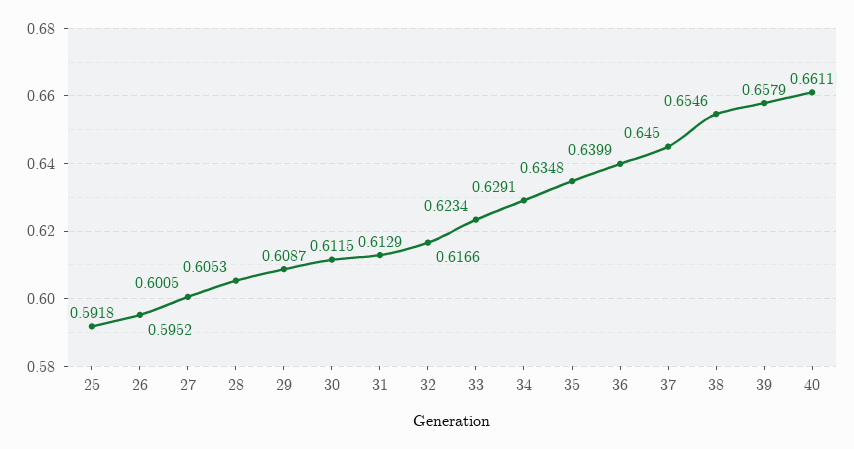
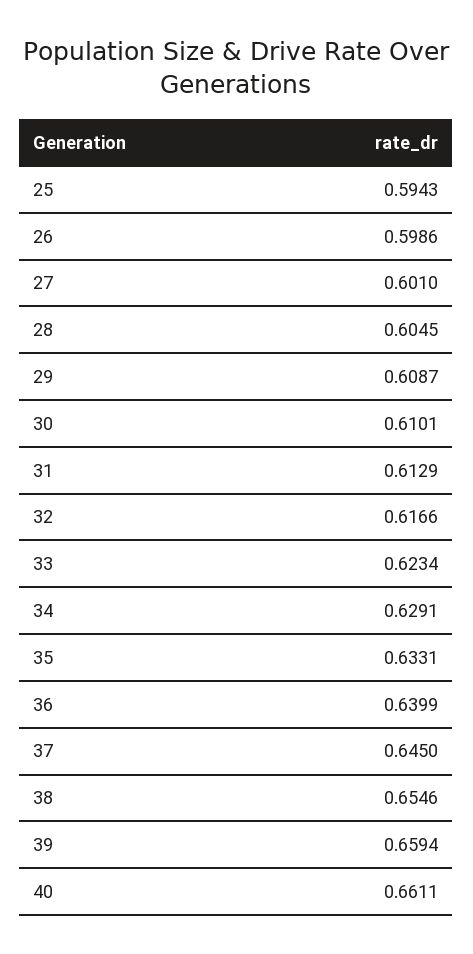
  {
-   "25": 0.5918,
+   "25": 0.5943,
-   "26": 0.5952,
+   "26": 0.5986,
-   "27": 0.6005,
+   "27": 0.601,
-   "28": 0.6053,
+   "28": 0.6045,
    "29": 0.6087,
-   "30": 0.6115,
+   "30": 0.6101,
    "31": 0.6129,
    "32": 0.6166,
    "33": 0.6234,
    "34": 0.6291,
-   "35": 0.6348,
+   "35": 0.6331,
    "36": 0.6399,
    "37": 0.645,
    "38": 0.6546,
-   "39": 0.6579,
+   "39": 0.6594,
    "40": 0.6611
  }

